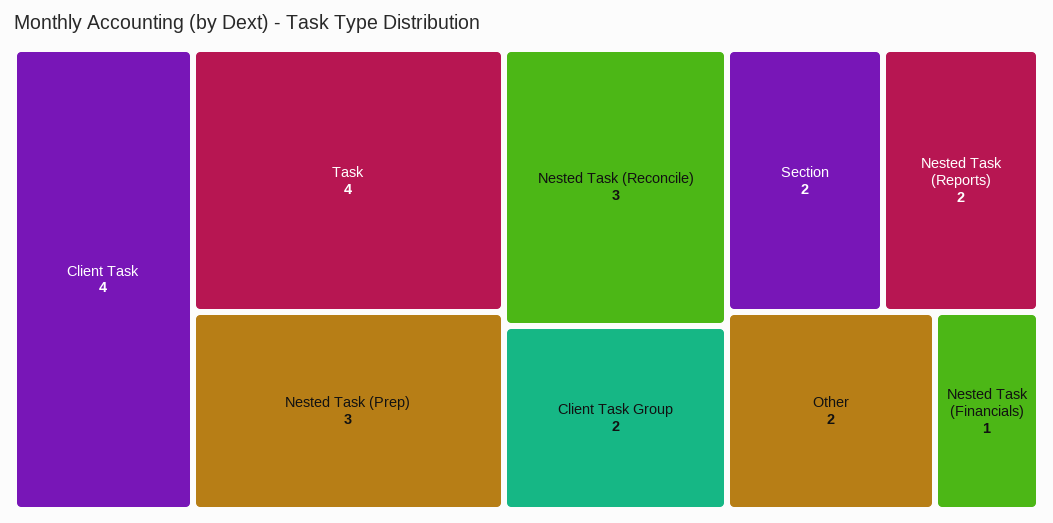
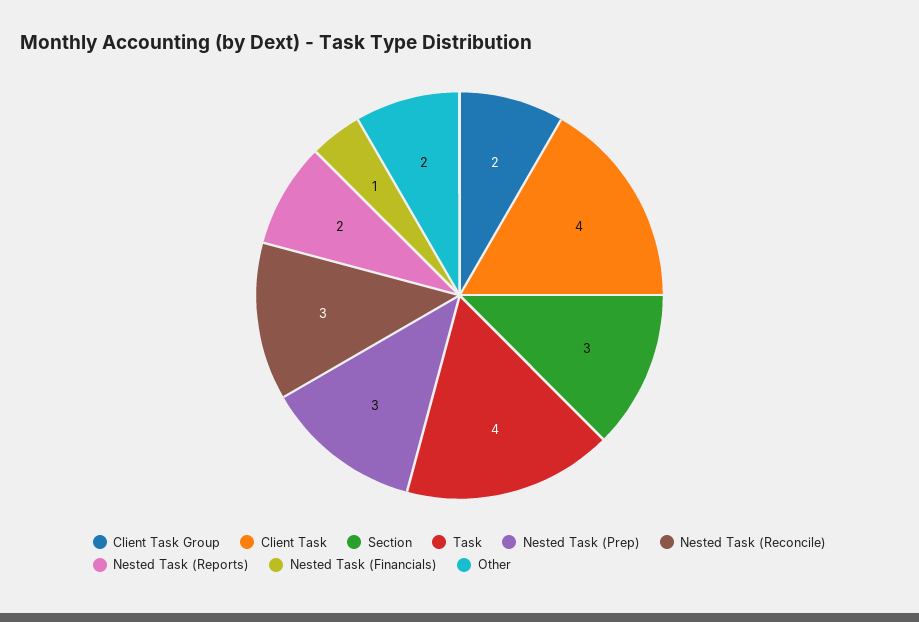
  {
    "Client Task": 4,
    "Task": 4,
    "Nested Task (Prep)": 3,
    "Nested Task (Reconcile)": 3,
    "Client Task Group": 2,
-   "Section": 2,
+   "Section": 3,
    "Nested Task (Reports)": 2,
    "Other": 2,
    "Nested Task (Financials)": 1
  }

